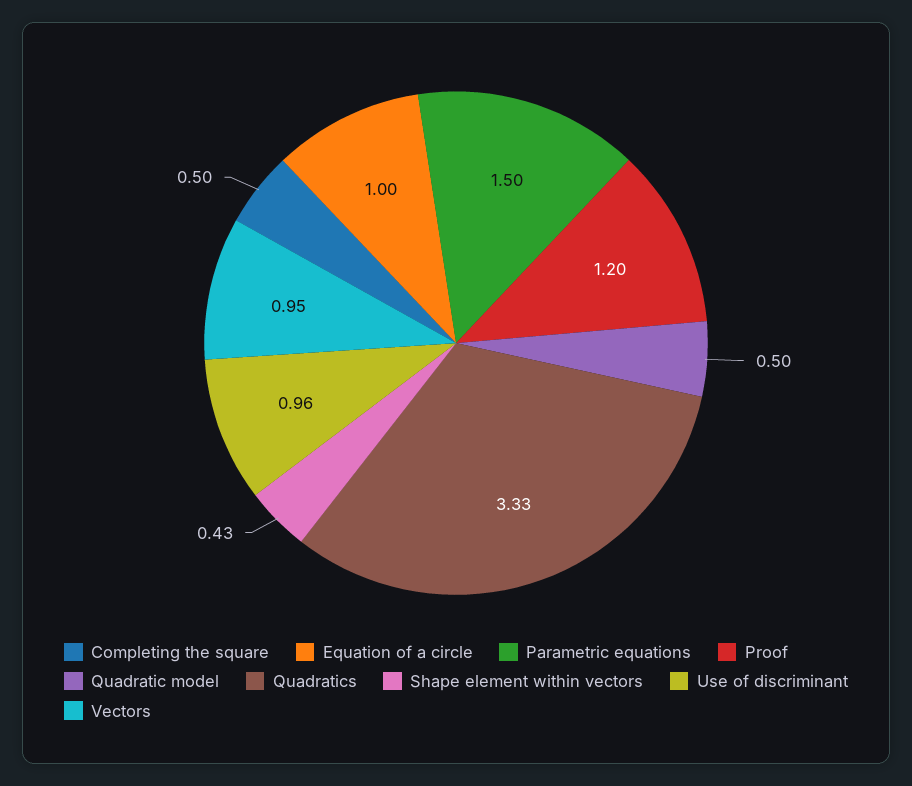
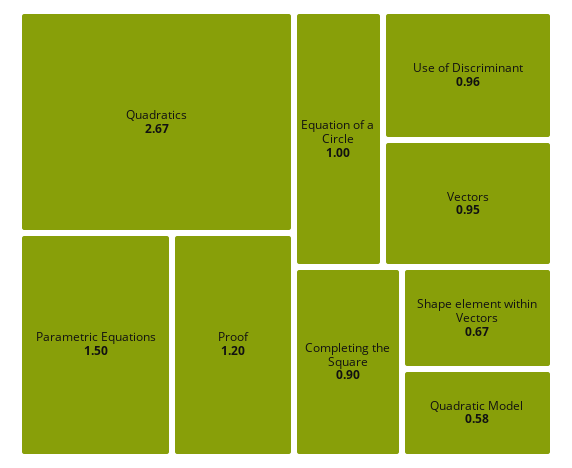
  {
-   "Completing the square": 0.5,
+   "Completing the square": 0.9,
    "Equation of a circle": 1,
    "Parametric equations": 1.5,
    "Proof": 1.2,
-   "Quadratic model": 0.5,
+   "Quadratic model": 0.58,
-   "Quadratics": 3.33,
+   "Quadratics": 2.67,
-   "Shape element within vectors": 0.43,
+   "Shape element within vectors": 0.67,
    "Use of discriminant": 0.96,
    "Vectors": 0.95
  }

